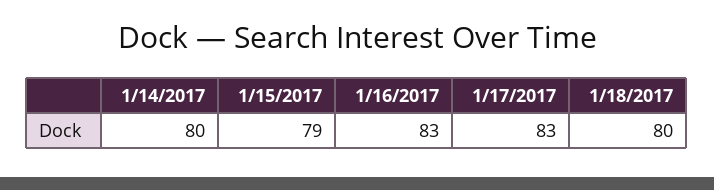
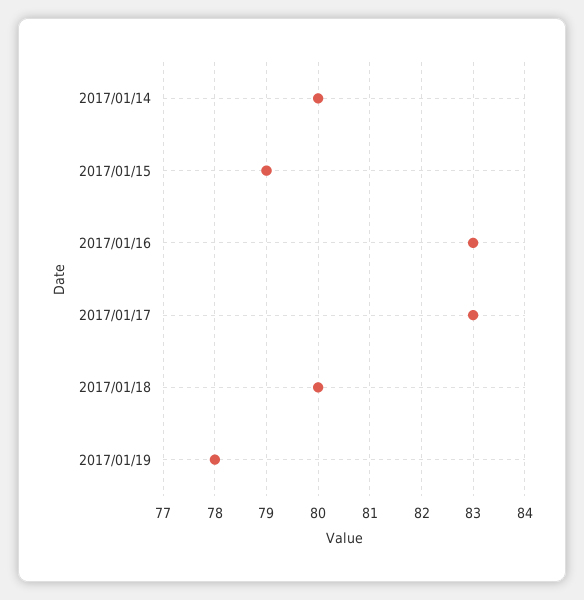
  {
    "1/14/2017": 80,
    "1/15/2017": 79,
    "1/16/2017": 83,
    "1/17/2017": 83,
-   "1/18/2017": 80
+   "1/18/2017": 80,
+   "2017/01/19": 78
  }

